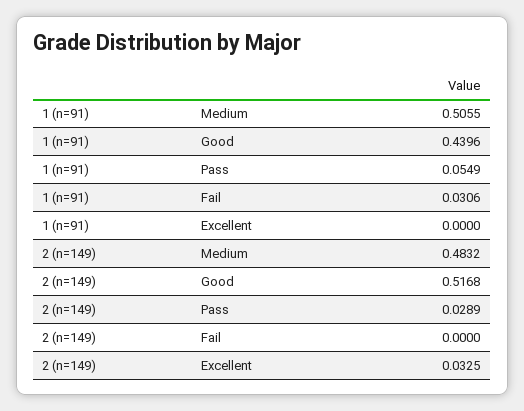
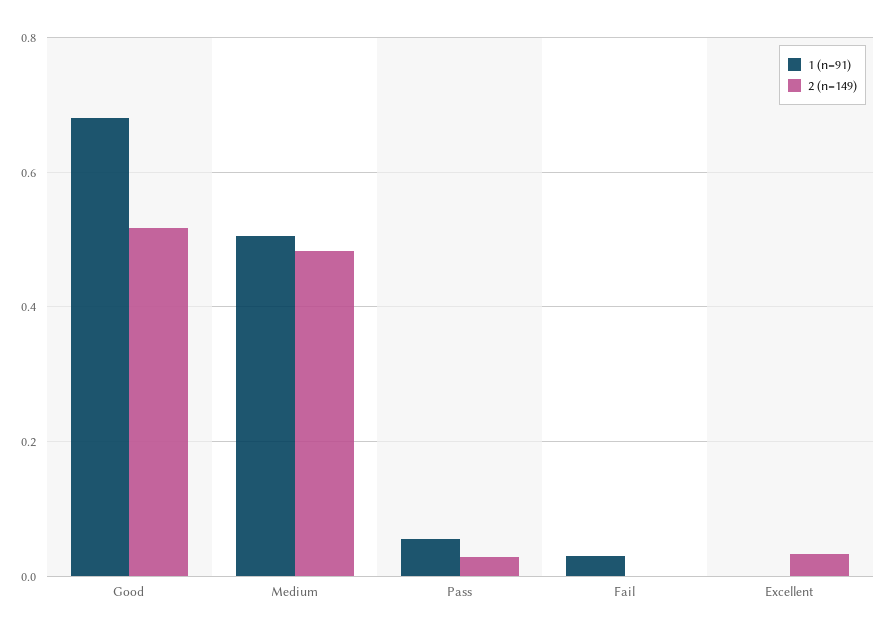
  {
    "1 (n=91)": {
      "Medium": 0.5055,
-     "Good": 0.4396,
+     "Good": 0.68,
      "Pass": 0.0549,
      "Fail": 0.0306,
      "Excellent": 0
    },
    "2 (n=149)": {
      "Medium": 0.4832,
      "Good": 0.5168,
      "Pass": 0.0289,
      "Fail": 0,
      "Excellent": 0.0325
    }
  }

